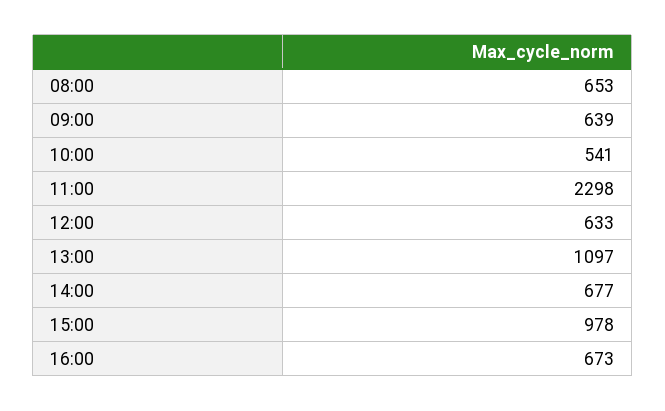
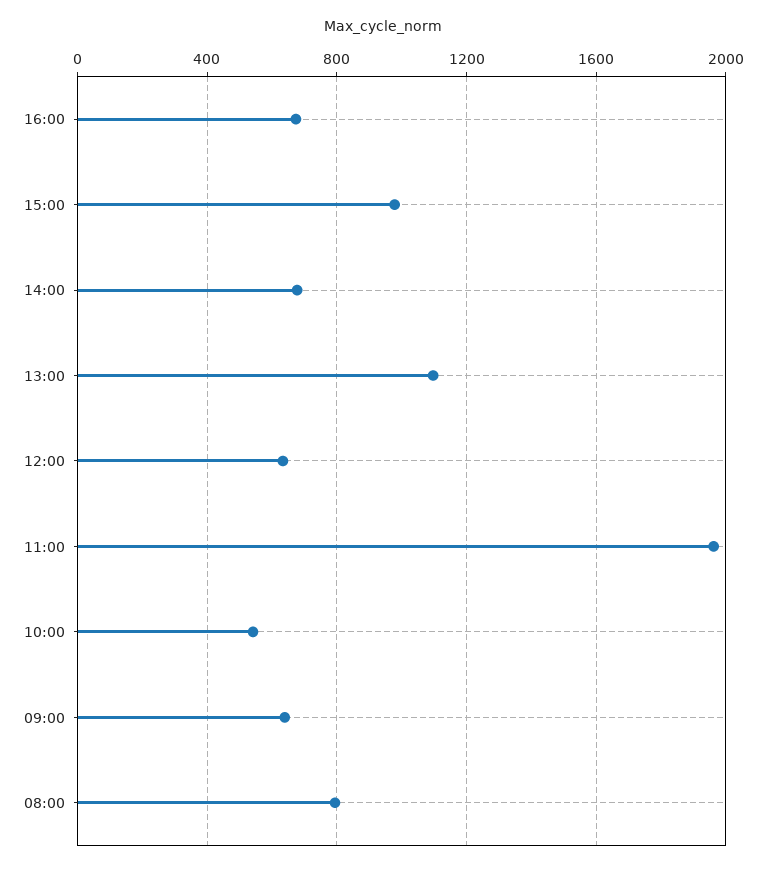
  {
-   "08:00": 653,
+   "08:00": 800,
    "09:00": 639,
    "10:00": 541,
-   "11:00": 2298,
+   "11:00": 1950,
    "12:00": 633,
    "13:00": 1097,
    "14:00": 677,
    "15:00": 978,
    "16:00": 673
  }

